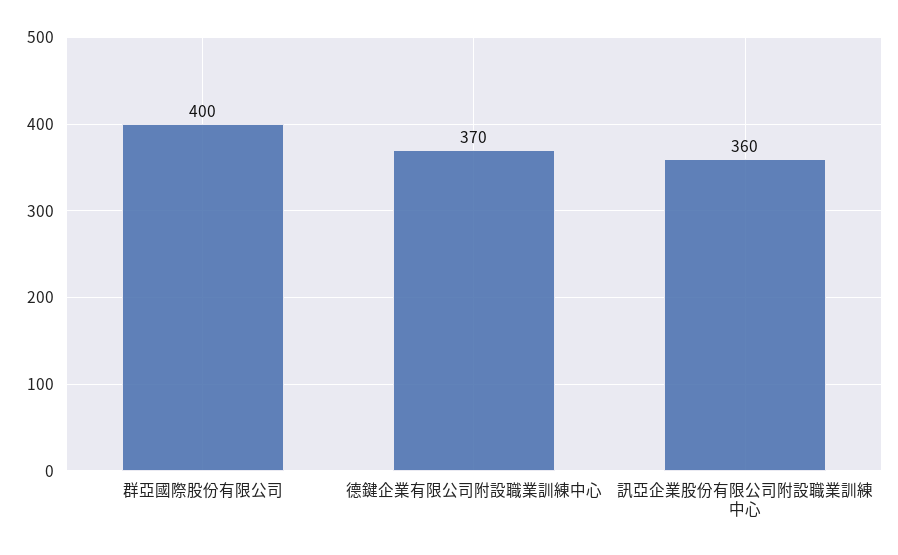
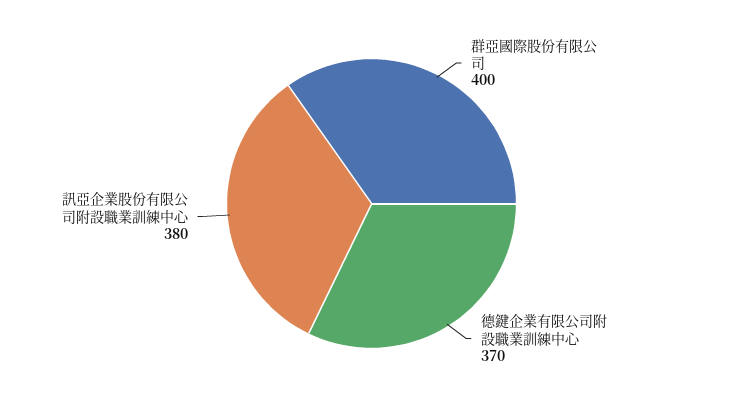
  {
    "群亞國際股份有限公司": 400,
    "德鍵企業有限公司附設職業訓練中心": 370,
-   "訊亞企業股份有限公司附設職業訓練中心": 360
+   "訊亞企業股份有限公司附設職業訓練中心": 380
  }

